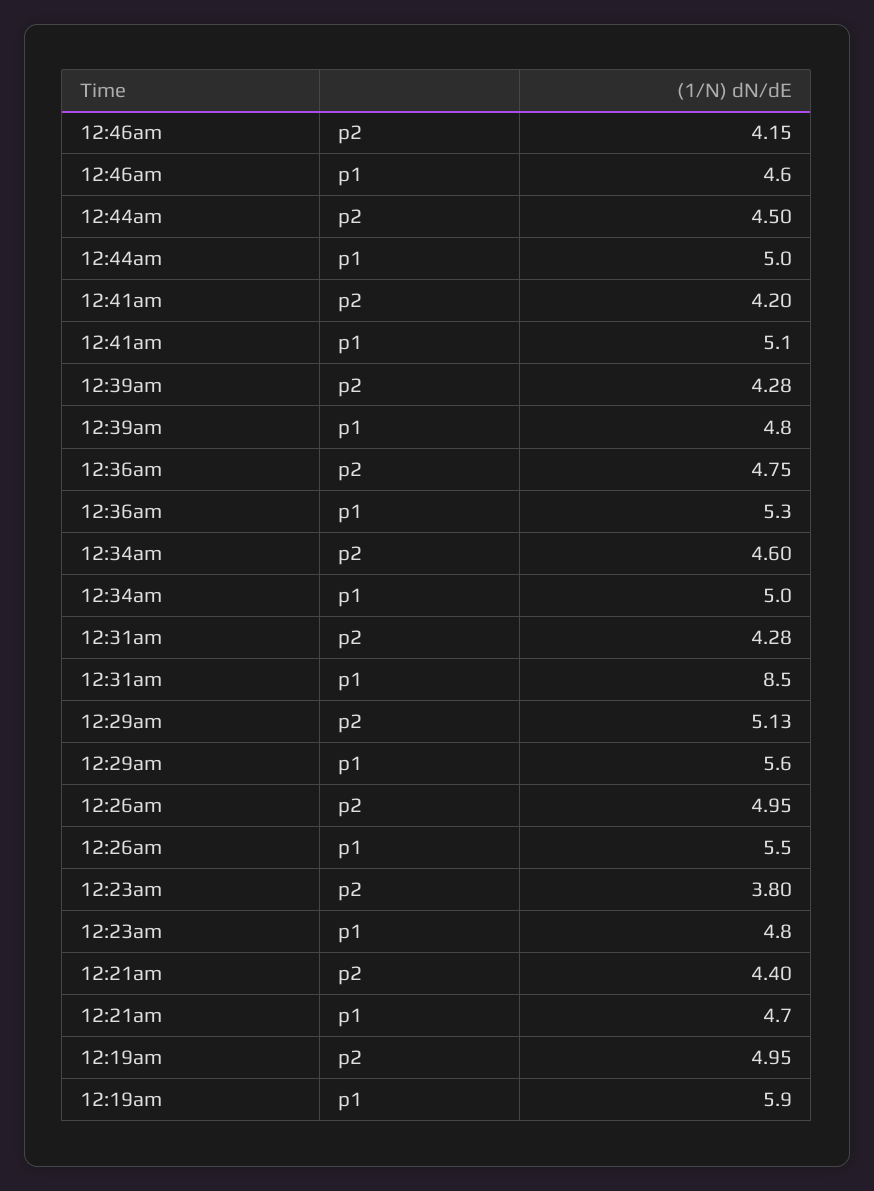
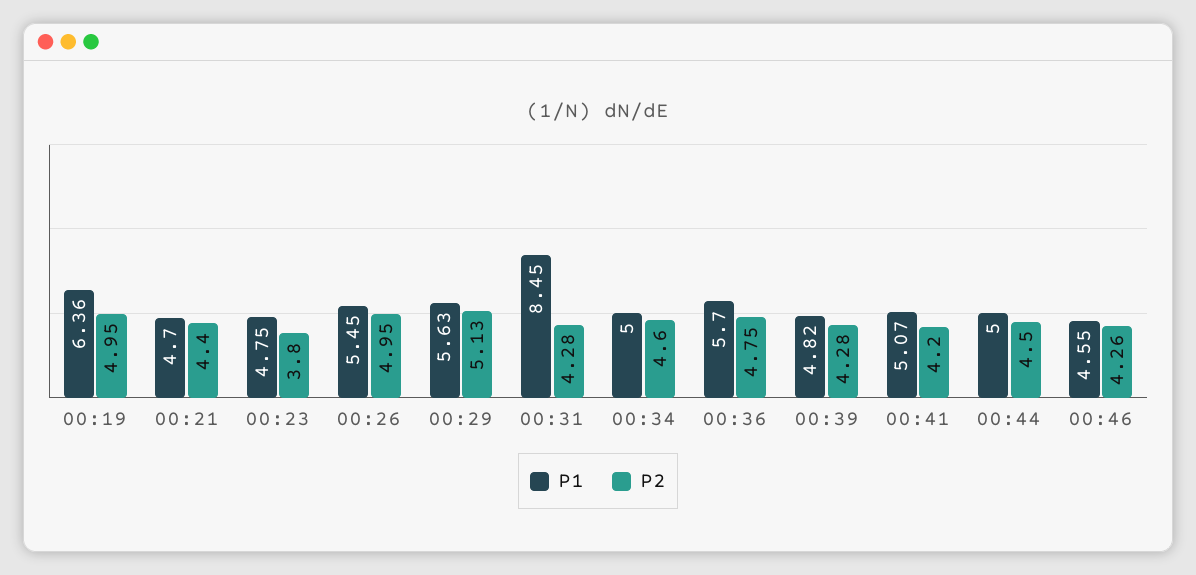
  {
    "p2": {
-     "12:46am": 4.15,
+     "12:46am": 4.26,
      "12:44am": 4.5,
      "12:41am": 4.2,
      "12:39am": 4.28,
      "12:36am": 4.75,
      "12:34am": 4.6,
      "12:31am": 4.28,
      "12:29am": 5.13,
      "12:26am": 4.95,
      "12:23am": 3.8,
      "12:21am": 4.4,
      "12:19am": 4.95
    },
    "p1": {
      "12:46am": 4.55,
      "12:44am": 5,
      "12:41am": 5.07,
      "12:39am": 4.82,
-     "12:36am": 5.3,
+     "12:36am": 5.7,
      "12:34am": 5,
      "12:31am": 8.45,
      "12:29am": 5.63,
      "12:26am": 5.45,
      "12:23am": 4.75,
      "12:21am": 4.7,
-     "12:19am": 5.9
+     "12:19am": 6.36
    }
  }

